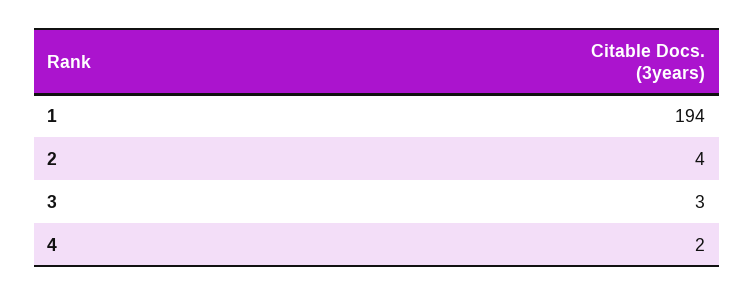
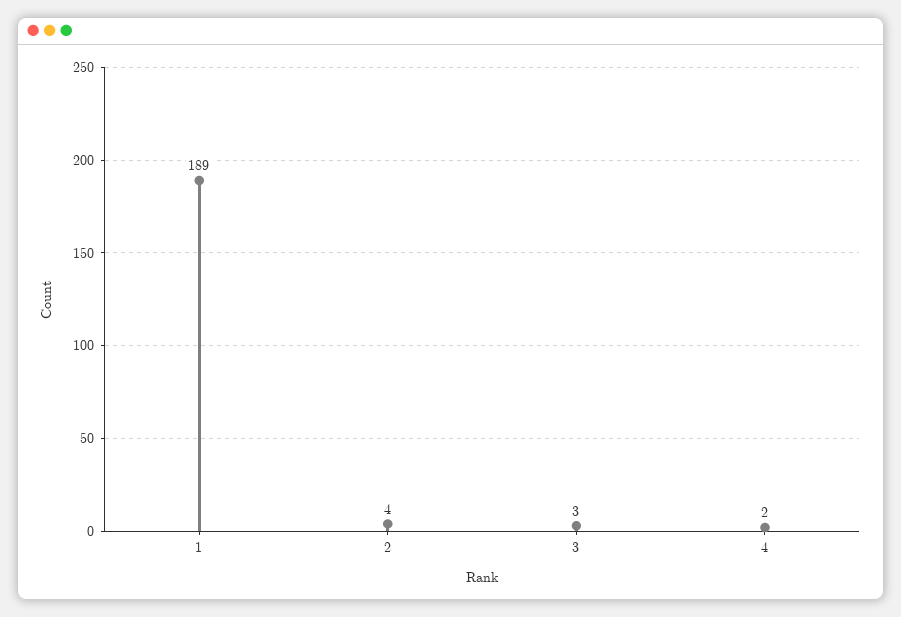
  {
-   "1": 194,
+   "1": 189,
    "2": 4,
    "3": 3,
    "4": 2
  }

